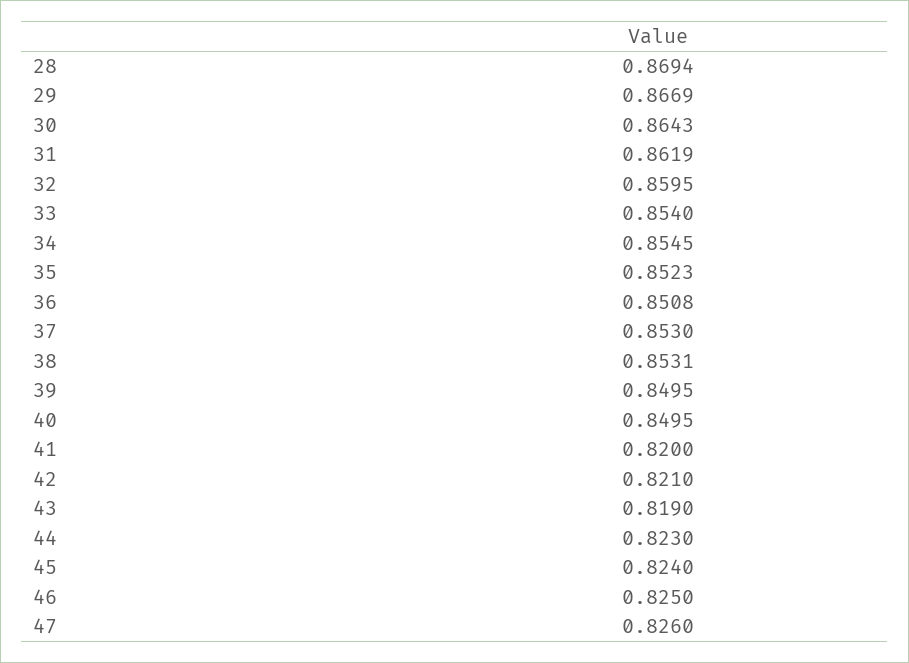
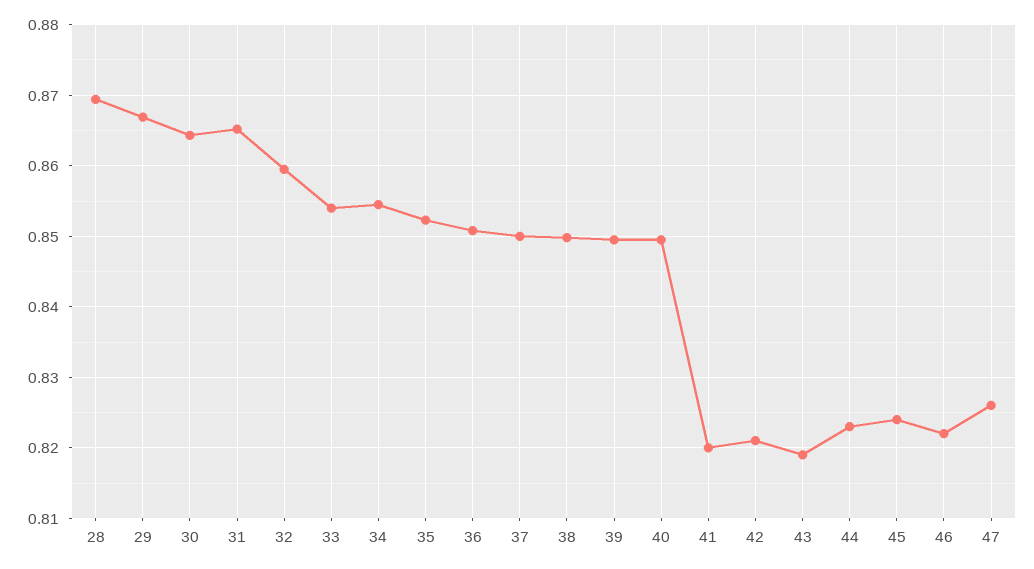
  {
    "28": 0.8694,
    "29": 0.8669,
    "30": 0.8643,
-   "31": 0.8619,
+   "31": 0.865,
    "32": 0.8595,
    "33": 0.854,
    "34": 0.8545,
    "35": 0.8523,
    "36": 0.8508,
-   "37": 0.853,
+   "37": 0.85,
-   "38": 0.8531,
+   "38": 0.85,
    "39": 0.8495,
    "40": 0.8495,
    "41": 0.82,
    "42": 0.821,
    "43": 0.819,
    "44": 0.823,
    "45": 0.824,
-   "46": 0.825,
+   "46": 0.822,
    "47": 0.826
  }

